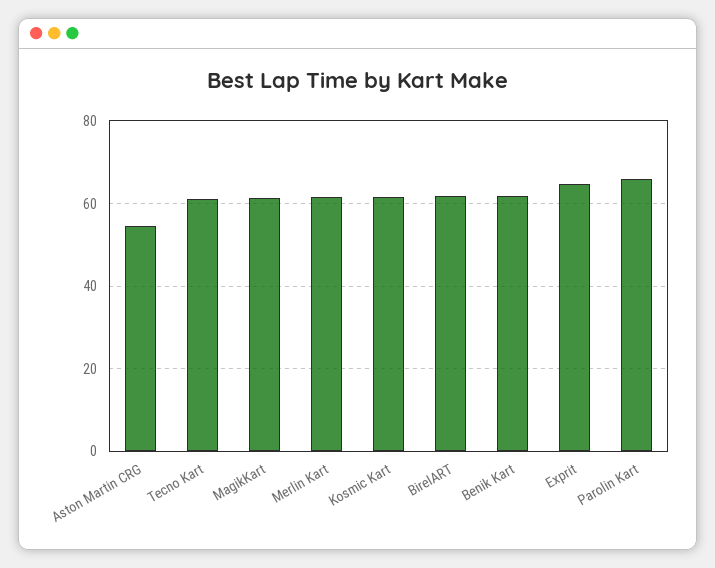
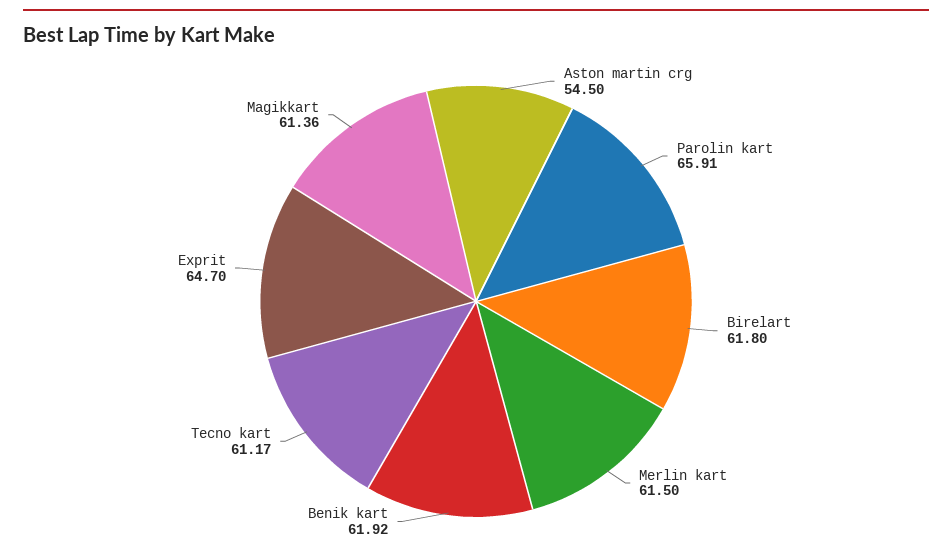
  {
    "Aston Martin CRG": 54.5,
    "Tecno Kart": 61.17,
    "MagikKart": 61.36,
    "Merlin Kart": 61.5,
-   "Kosmic Kart": 62,
    "BirelART": 61.8,
    "Benik Kart": 61.92,
    "Exprit": 64.7,
    "Parolin Kart": 65.91
  }

